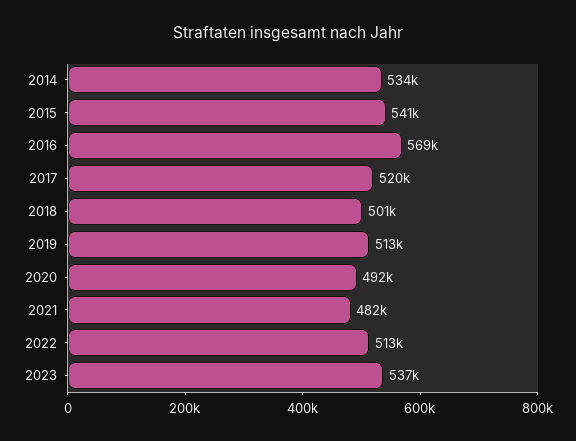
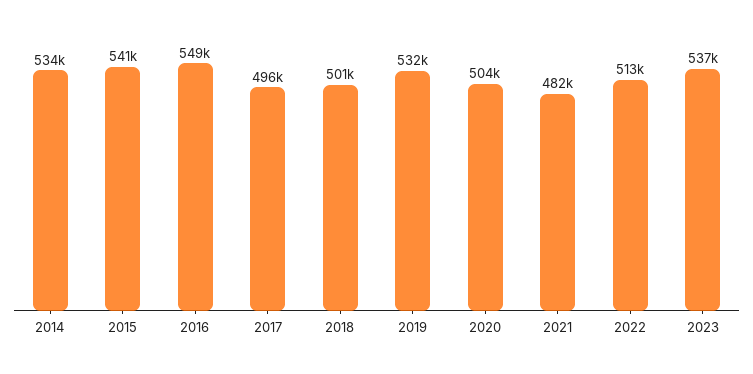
  {
    "2014": 534000,
    "2015": 541000,
-   "2016": 569000,
+   "2016": 549000,
-   "2017": 520000,
+   "2017": 496000,
    "2018": 501000,
-   "2019": 513000,
+   "2019": 532000,
-   "2020": 492000,
+   "2020": 504000,
    "2021": 482000,
    "2022": 513000,
    "2023": 537000
  }

